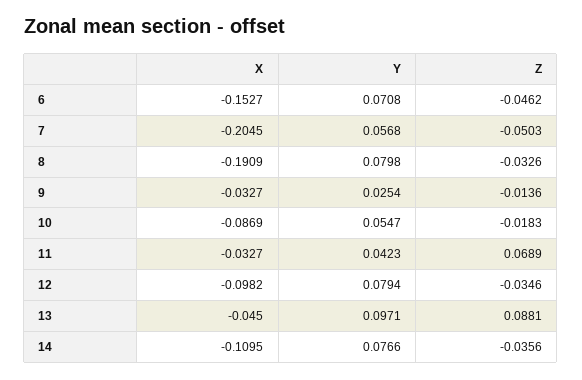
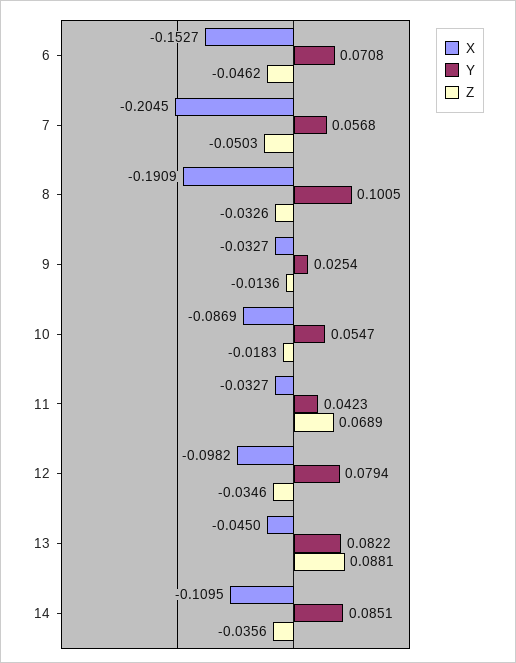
  {
    "X": {
      "6": -0.1527,
      "7": -0.2045,
      "8": -0.1909,
      "9": -0.0327,
      "10": -0.0869,
      "11": -0.0327,
      "12": -0.0982,
      "13": -0.045,
      "14": -0.1095
    },
    "Y": {
      "6": 0.0708,
      "7": 0.0568,
-     "8": 0.0798,
+     "8": 0.1005,
      "9": 0.0254,
      "10": 0.0547,
      "11": 0.0423,
      "12": 0.0794,
-     "13": 0.0971,
+     "13": 0.0822,
-     "14": 0.0766
+     "14": 0.0851
    },
    "Z": {
      "6": -0.0462,
      "7": -0.0503,
      "8": -0.0326,
      "9": -0.0136,
      "10": -0.0183,
      "11": 0.0689,
      "12": -0.0346,
      "13": 0.0881,
      "14": -0.0356
    }
  }

